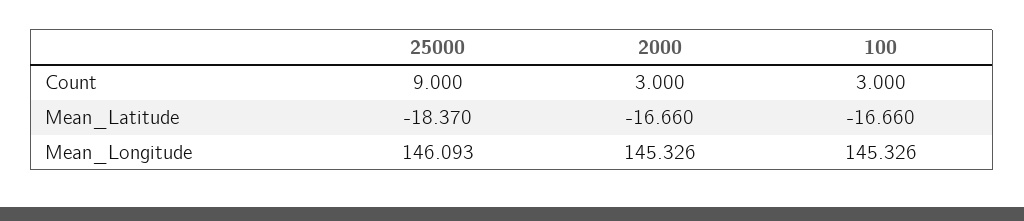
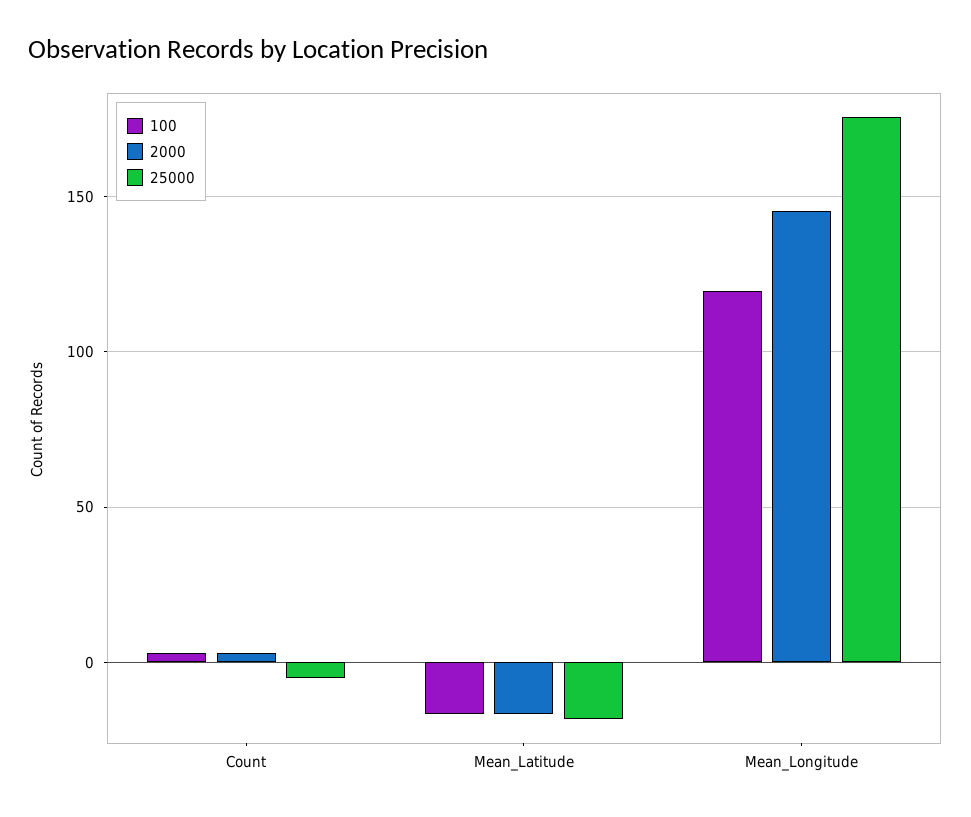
  {
    "25000": {
-     "Count": 9,
+     "Count": -5,
      "Mean_Latitude": -18.37,
-     "Mean_Longitude": 146.093
+     "Mean_Longitude": 175
    },
    "2000": {
      "Count": 3,
      "Mean_Latitude": -16.66,
      "Mean_Longitude": 145.326
    },
    "100": {
      "Count": 3,
      "Mean_Latitude": -16.66,
-     "Mean_Longitude": 145.326
+     "Mean_Longitude": 120
    }
  }

